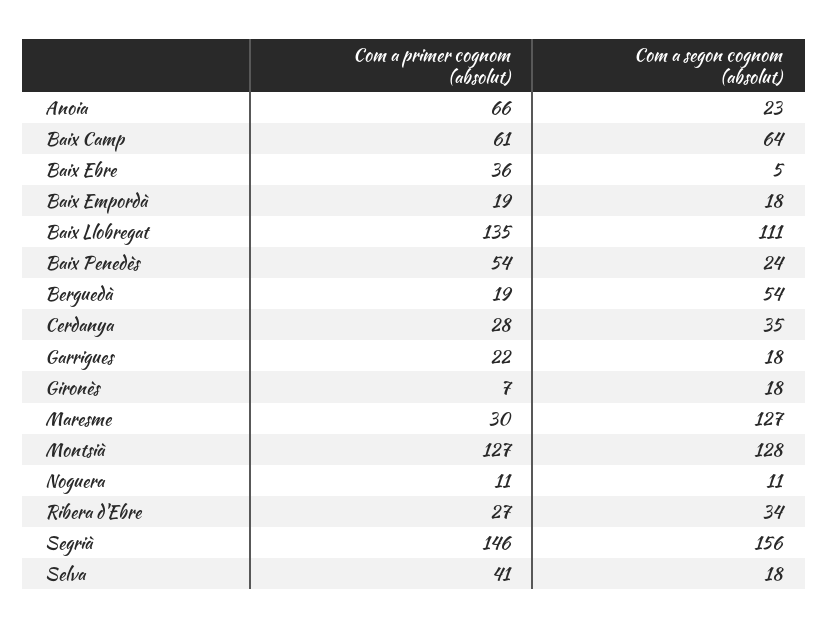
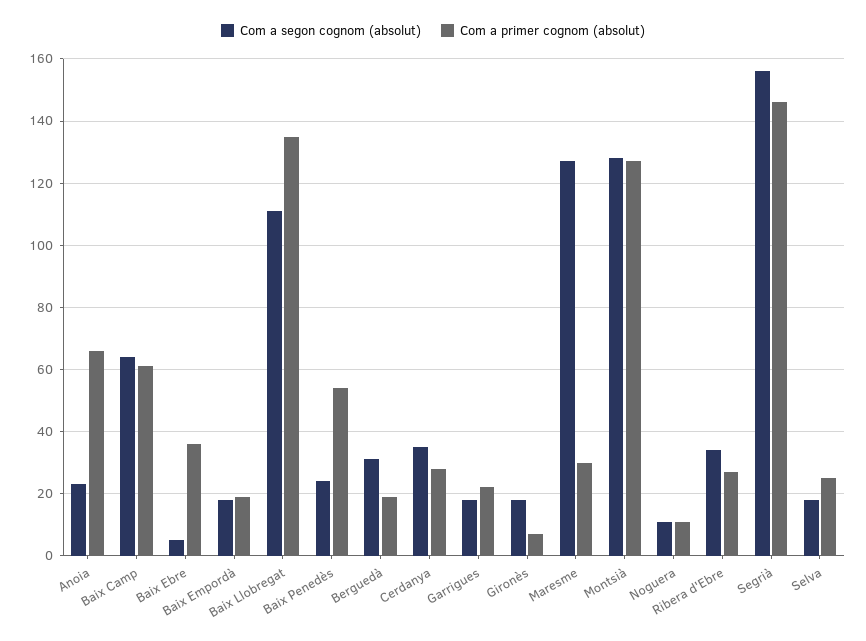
  {
    "Com a primer cognom (absolut)": {
      "Anoia": 66,
      "Baix Camp": 61,
      "Baix Ebre": 36,
      "Baix Empordà": 19,
      "Baix Llobregat": 135,
      "Baix Penedès": 54,
      "Berguedà": 19,
      "Cerdanya": 28,
      "Garrigues": 22,
      "Gironès": 7,
      "Maresme": 30,
      "Montsià": 127,
      "Noguera": 11,
      "Ribera d'Ebre": 27,
      "Segrià": 146,
-     "Selva": 41
+     "Selva": 25
    },
    "Com a segon cognom (absolut)": {
      "Anoia": 23,
      "Baix Camp": 64,
      "Baix Ebre": 5,
      "Baix Empordà": 18,
      "Baix Llobregat": 111,
      "Baix Penedès": 24,
-     "Berguedà": 54,
+     "Berguedà": 30,
      "Cerdanya": 35,
      "Garrigues": 18,
      "Gironès": 18,
      "Maresme": 127,
      "Montsià": 128,
      "Noguera": 11,
      "Ribera d'Ebre": 34,
      "Segrià": 156,
      "Selva": 18
    }
  }

